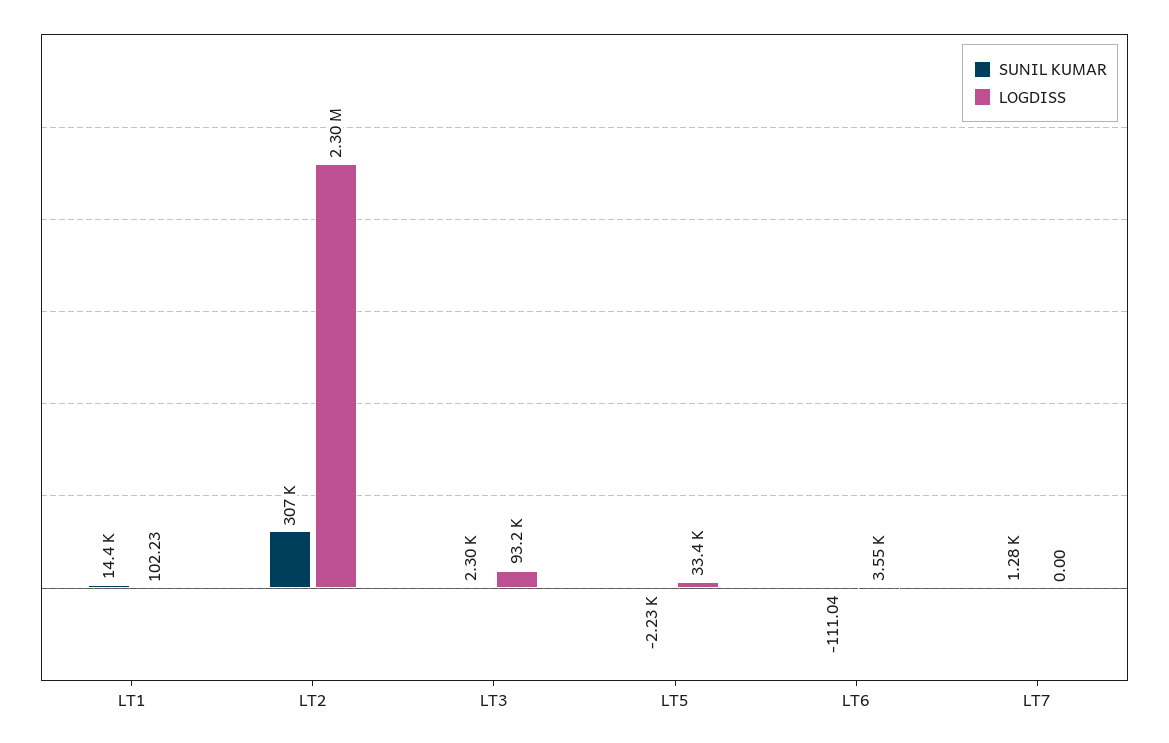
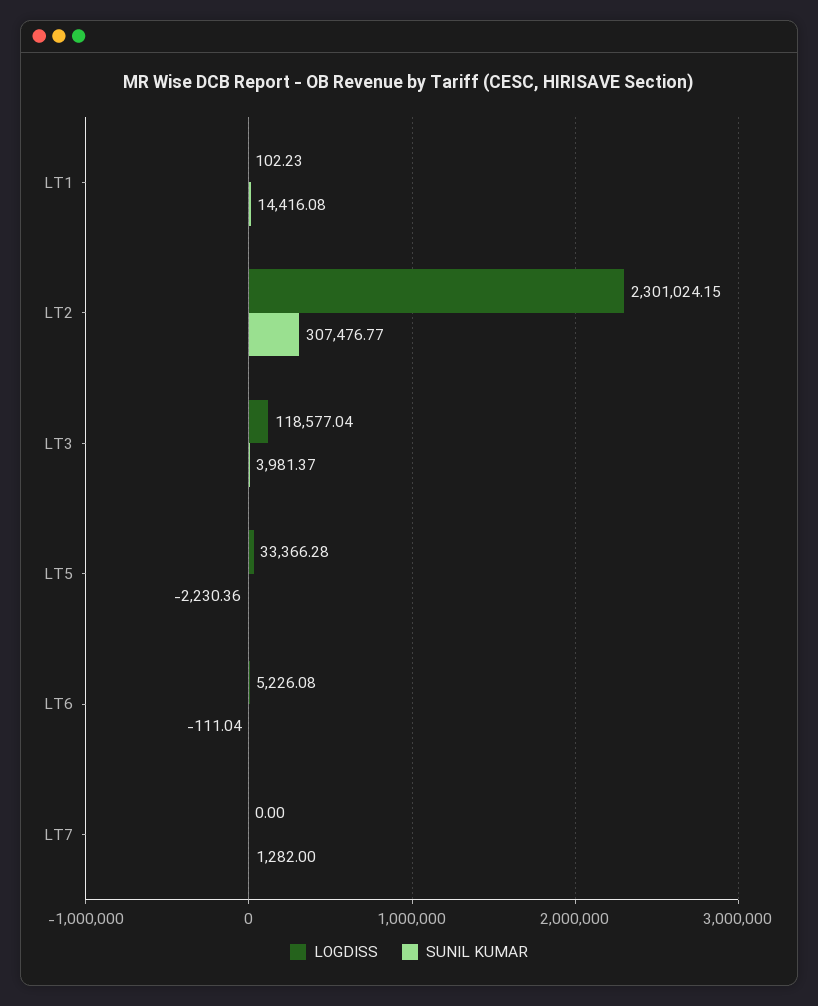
  {
    "SUNIL KUMAR": {
      "LT1": 14416.08,
      "LT2": 307476.77,
-     "LT3": 2300,
+     "LT3": 3981.37,
      "LT5": -2230.36,
      "LT6": -111.04,
      "LT7": 1282
    },
    "LOGDISS": {
      "LT1": 102.23,
      "LT2": 2301024.15,
-     "LT3": 93200,
+     "LT3": 118577.04,
      "LT5": 33366.28,
-     "LT6": 3550,
+     "LT6": 5226.08,
      "LT7": 0
    }
  }

